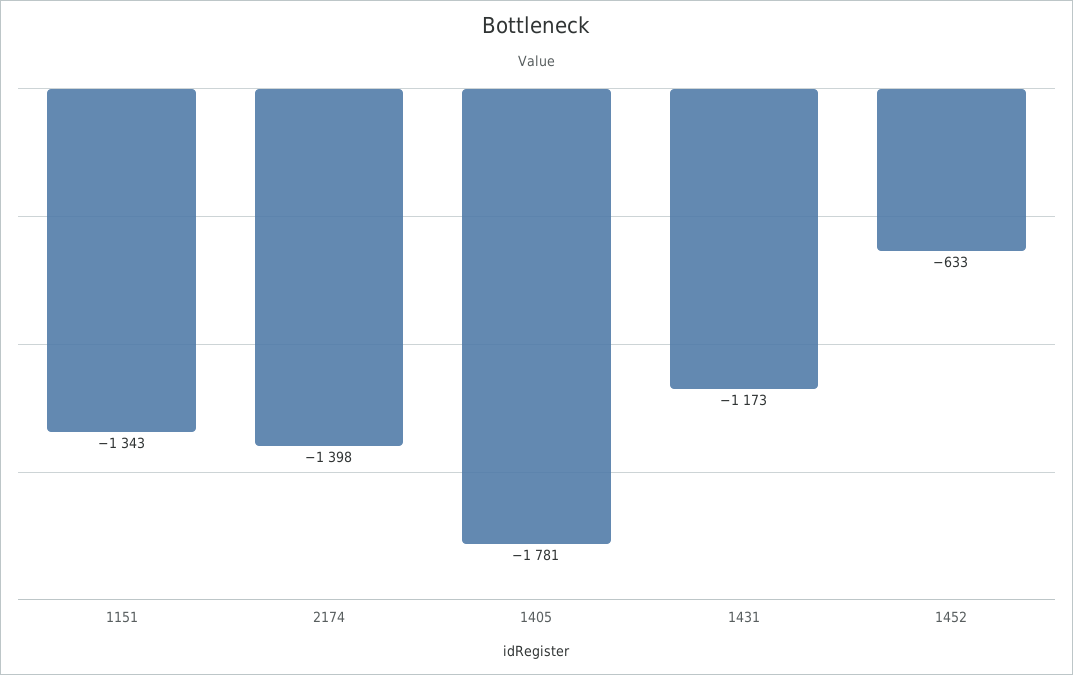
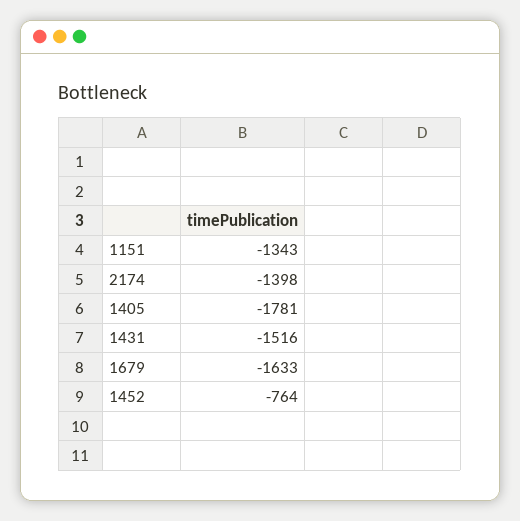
  {
    "1151": -1343,
    "2174": -1398,
    "1405": -1781,
-   "1431": -1173,
+   "1431": -1516,
-   "1452": -633
+   "1452": -764,
+   "1679": -1633
  }

